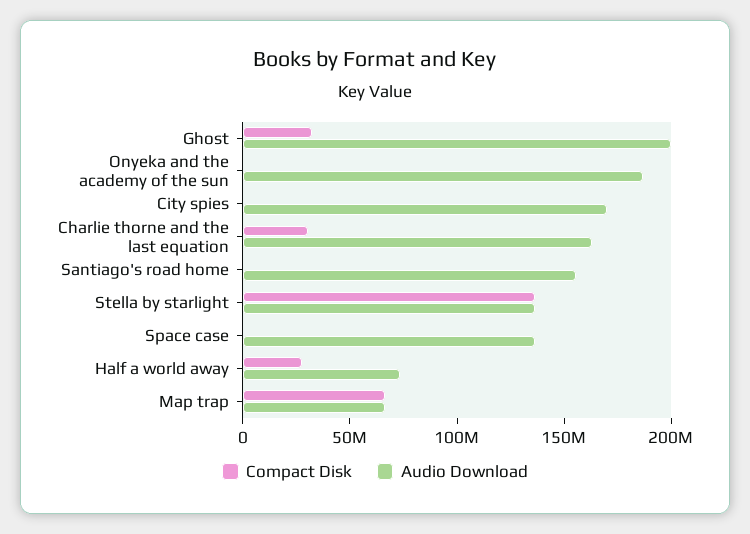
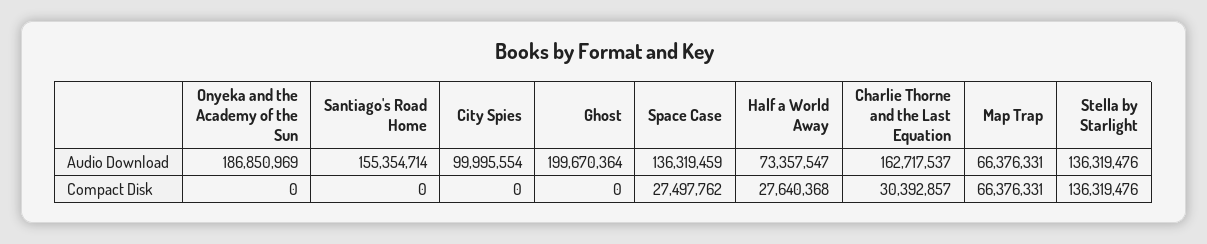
  {
    "Compact Disk": {
-     "Ghost": 30000000,
+     "Ghost": 0,
      "Onyeka and the academy of the sun": 0,
      "City spies": 0,
      "Charlie thorne and the last equation": 30392857,
      "Santiago's road home": 0,
      "Stella by starlight": 136319476,
-     "Space case": 0,
+     "Space case": 27497762,
      "Half a world away": 27640368,
      "Map trap": 66376331
    },
    "Audio Download": {
      "Ghost": 199670364,
      "Onyeka and the academy of the sun": 186850969,
-     "City spies": 170000000,
+     "City spies": 99995554,
      "Charlie thorne and the last equation": 162717537,
      "Santiago's road home": 155354714,
      "Stella by starlight": 136319476,
      "Space case": 136319459,
      "Half a world away": 73357547,
      "Map trap": 66376331
    }
  }

